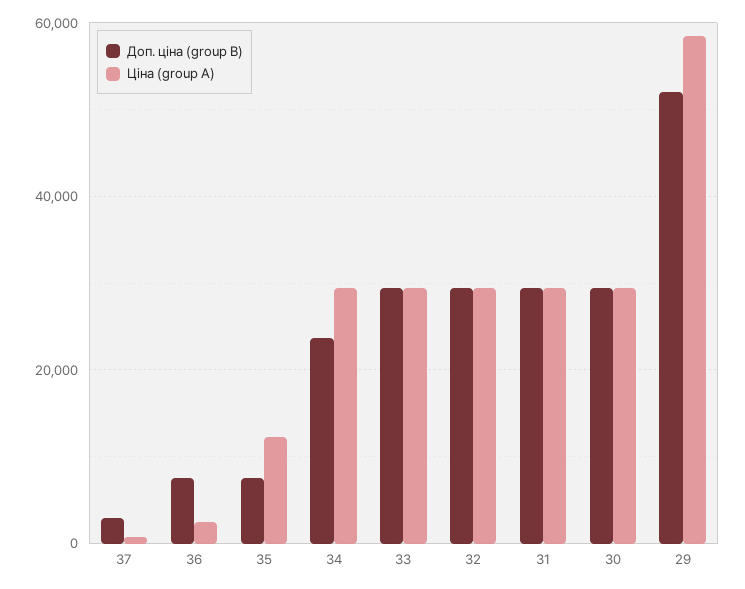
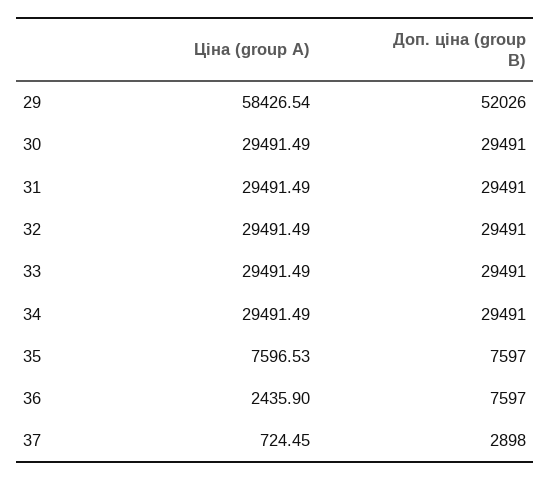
  {
    "Доп. ціна (group B)": {
      "37": 2898,
      "36": 7597,
      "35": 7597,
-     "34": 24000,
+     "34": 29491,
      "33": 29491,
      "32": 29491,
      "31": 29491,
      "30": 29491,
      "29": 52026
    },
    "Ціна (group A)": {
      "37": 724.45,
      "36": 2435.9,
-     "35": 12000,
+     "35": 7596.53,
      "34": 29491.49,
      "33": 29491.49,
      "32": 29491.49,
      "31": 29491.49,
      "30": 29491.49,
      "29": 58426.54
    }
  }

